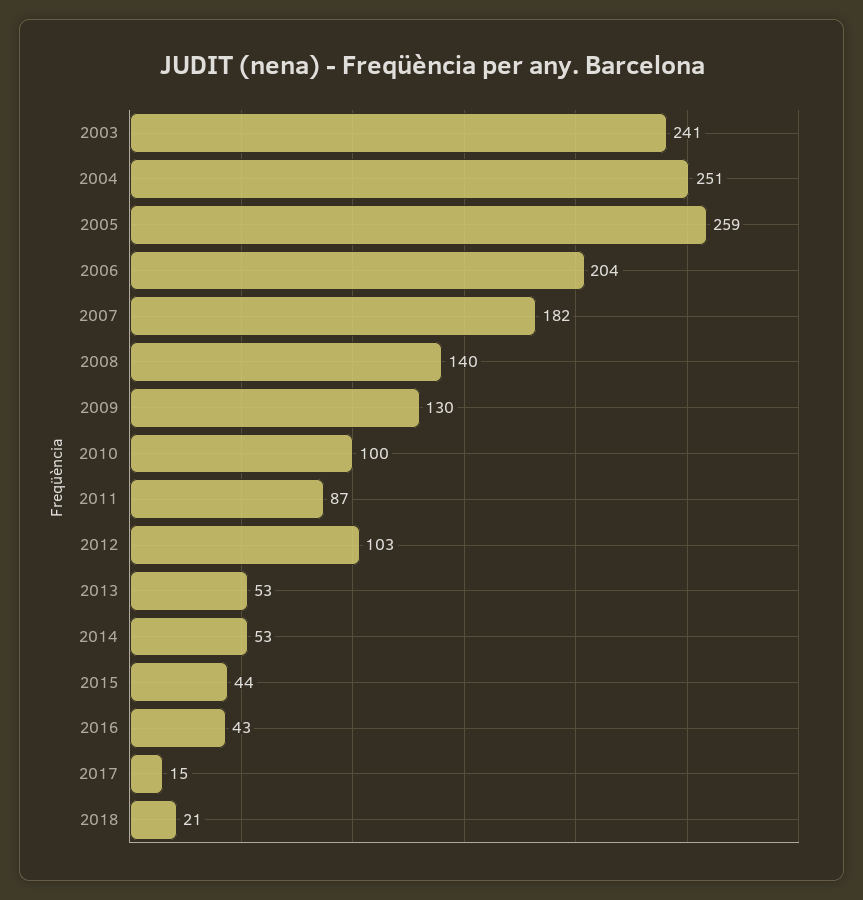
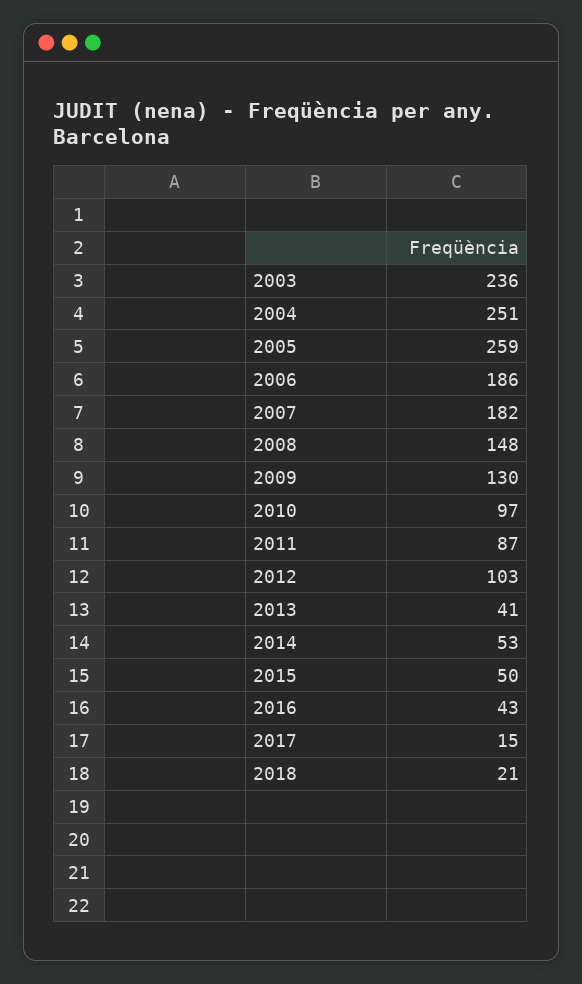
  {
-   "2003": 241,
+   "2003": 236,
    "2004": 251,
    "2005": 259,
-   "2006": 204,
+   "2006": 186,
    "2007": 182,
-   "2008": 140,
+   "2008": 148,
    "2009": 130,
-   "2010": 100,
+   "2010": 97,
    "2011": 87,
    "2012": 103,
-   "2013": 53,
+   "2013": 41,
    "2014": 53,
-   "2015": 44,
+   "2015": 50,
    "2016": 43,
    "2017": 15,
    "2018": 21
  }

